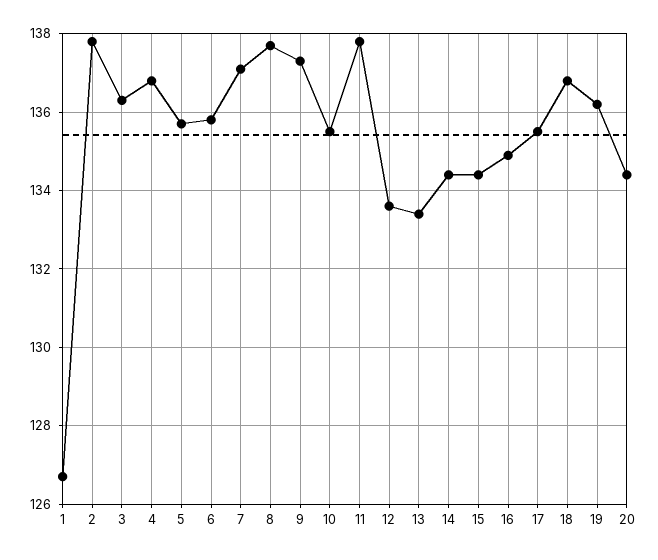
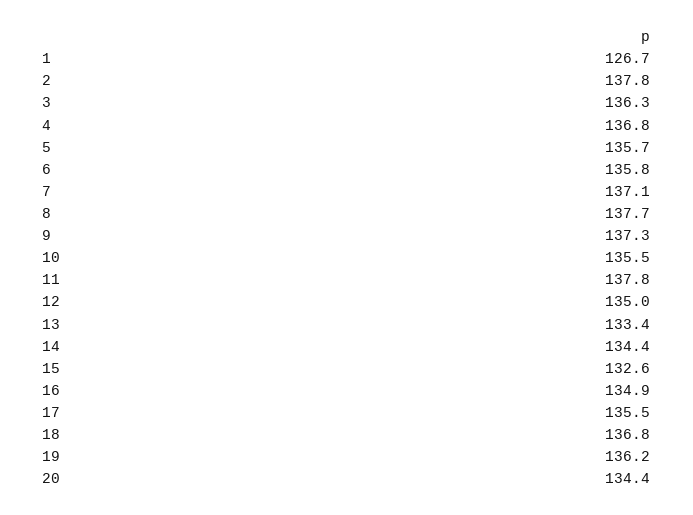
  {
    "1": 126.7,
    "2": 137.8,
    "3": 136.3,
    "4": 136.8,
    "5": 135.7,
    "6": 135.8,
    "7": 137.1,
    "8": 137.7,
    "9": 137.3,
    "10": 135.5,
    "11": 137.8,
-   "12": 133.5,
+   "12": 135,
    "13": 133.4,
    "14": 134.4,
-   "15": 134.5,
+   "15": 132.6,
    "16": 134.9,
    "17": 135.5,
    "18": 136.8,
    "19": 136.2,
    "20": 134.4
  }

